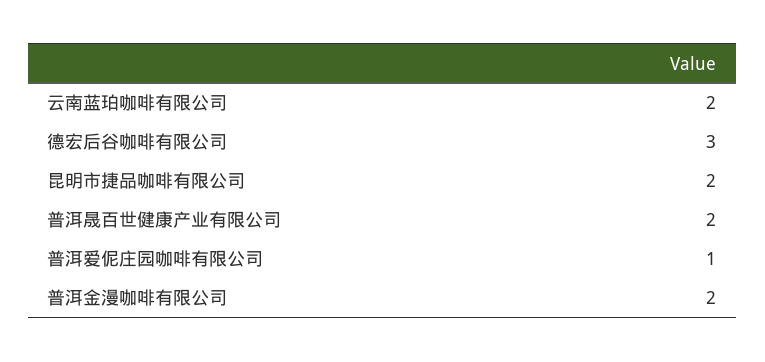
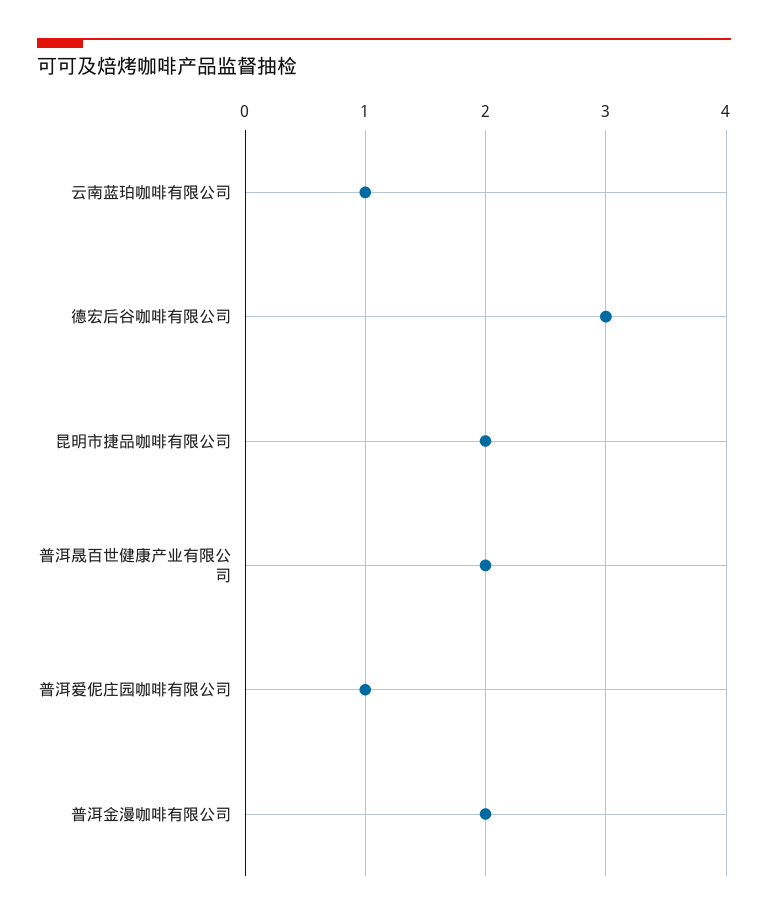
  {
-   "云南蓝珀咖啡有限公司": 2,
+   "云南蓝珀咖啡有限公司": 1,
    "德宏后谷咖啡有限公司": 3,
    "昆明市捷品咖啡有限公司": 2,
    "普洱晟百世健康产业有限公司": 2,
    "普洱爱伲庄园咖啡有限公司": 1,
    "普洱金漫咖啡有限公司": 2
  }

